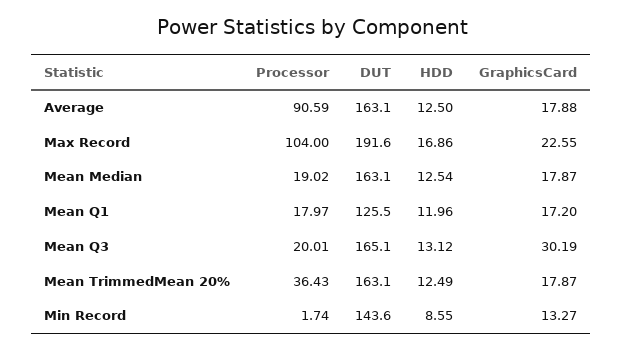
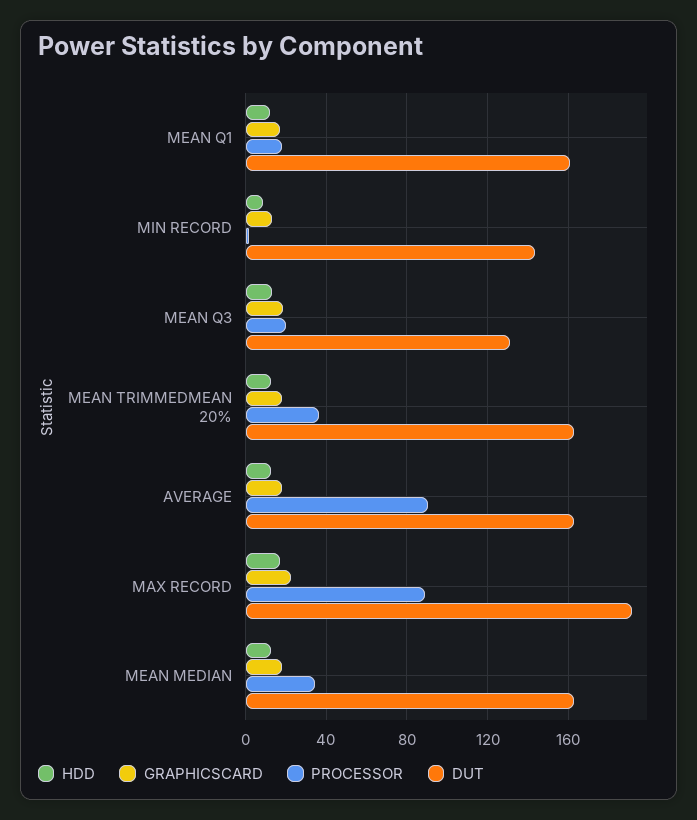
  {
    "Processor": {
      "Average": 90.59,
-     "Max Record": 104,
+     "Max Record": 90,
-     "Mean Median": 19.02,
+     "Mean Median": 35,
      "Mean Q1": 17.97,
      "Mean Q3": 20.01,
      "Mean TrimmedMean 20%": 36.43,
      "Min Record": 1.74
    },
    "DUT": {
      "Average": 163.1,
      "Max Record": 191.6,
      "Mean Median": 163.1,
-     "Mean Q1": 125.5,
+     "Mean Q1": 160,
-     "Mean Q3": 165.1,
+     "Mean Q3": 130,
      "Mean TrimmedMean 20%": 163.1,
      "Min Record": 143.6
    },
    "HDD": {
      "Average": 12.5,
      "Max Record": 16.86,
      "Mean Median": 12.54,
      "Mean Q1": 11.96,
      "Mean Q3": 13.12,
      "Mean TrimmedMean 20%": 12.49,
      "Min Record": 8.55
    },
    "GraphicsCard": {
      "Average": 17.88,
      "Max Record": 22.55,
      "Mean Median": 17.87,
      "Mean Q1": 17.2,
-     "Mean Q3": 30.19,
+     "Mean Q3": 20,
      "Mean TrimmedMean 20%": 17.87,
      "Min Record": 13.27
    }
  }

